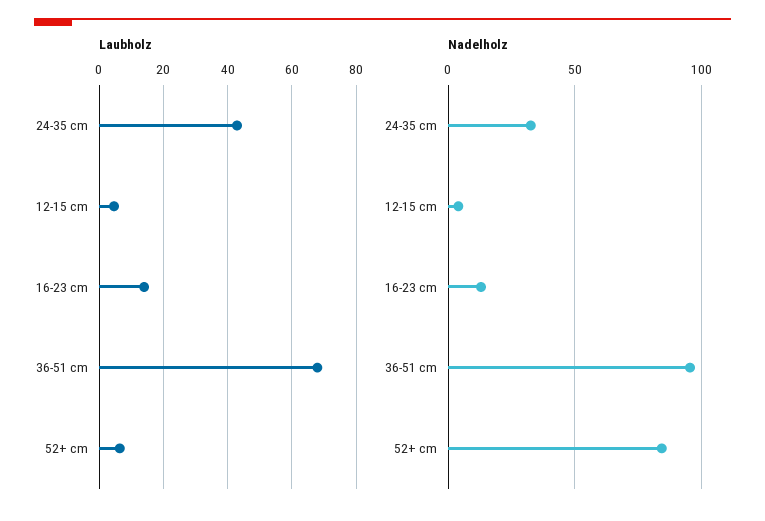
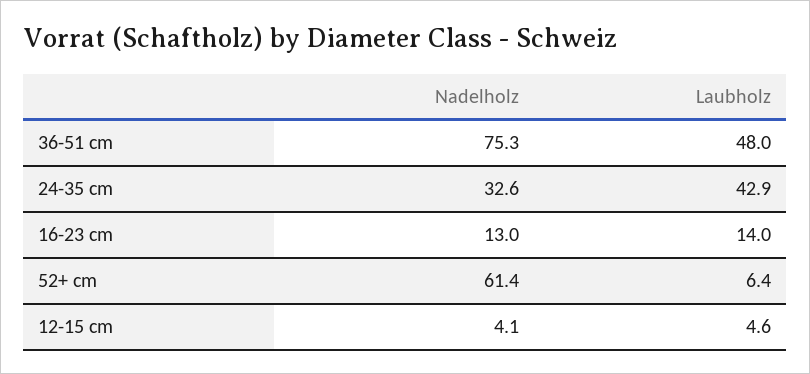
  {
    "Laubholz": {
      "24-35 cm": 42.9,
      "12-15 cm": 4.6,
      "16-23 cm": 14,
-     "36-51 cm": 68,
+     "36-51 cm": 48,
      "52+ cm": 6.4
    },
    "Nadelholz": {
      "24-35 cm": 32.6,
      "12-15 cm": 4.1,
      "16-23 cm": 13,
-     "36-51 cm": 95,
+     "36-51 cm": 75.3,
-     "52+ cm": 85
+     "52+ cm": 61.4
    }
  }

